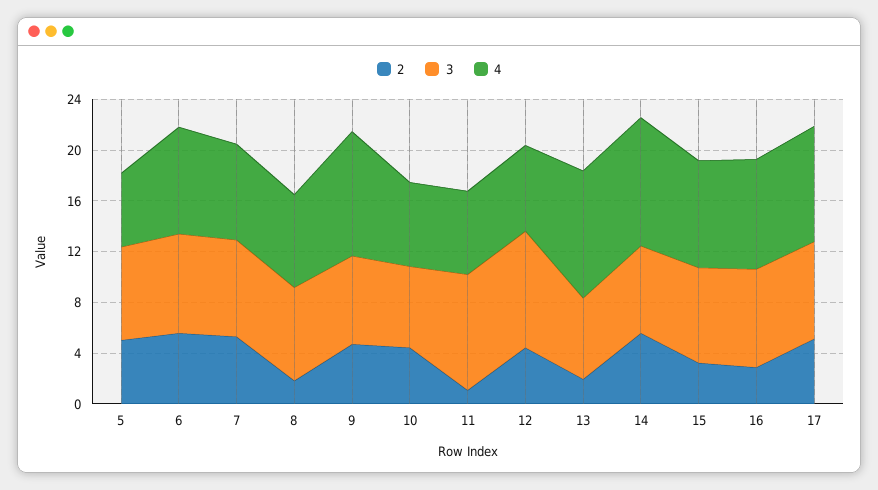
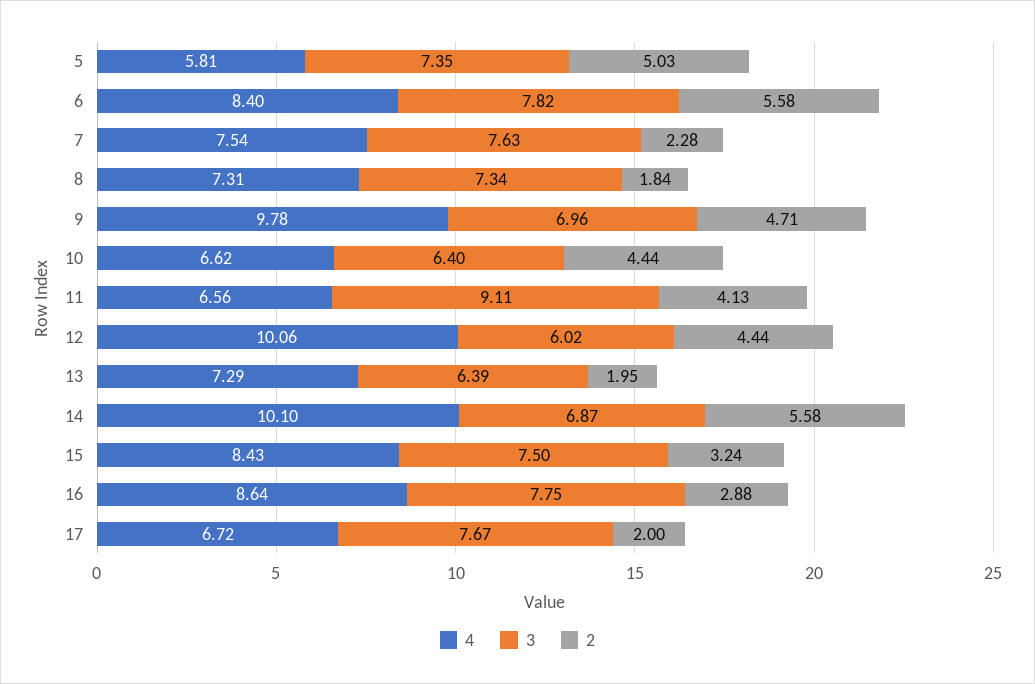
  {
    "2": {
      "5": 5.03,
      "6": 5.58,
-     "7": 5,
+     "7": 2.28,
      "8": 1.84,
      "9": 4.71,
      "10": 4.44,
-     "11": 1,
+     "11": 4.13,
      "12": 4.44,
      "13": 1.95,
      "14": 5.58,
      "15": 3.24,
      "16": 2.88,
-     "17": 5
+     "17": 2
    },
    "3": {
      "5": 7.35,
      "6": 7.82,
      "7": 7.63,
      "8": 7.34,
      "9": 6.96,
      "10": 6.4,
      "11": 9.11,
-     "12": 9,
+     "12": 6.02,
      "13": 6.39,
      "14": 6.87,
      "15": 7.5,
      "16": 7.75,
      "17": 7.67
    },
    "4": {
      "5": 5.81,
      "6": 8.4,
      "7": 7.54,
      "8": 7.31,
      "9": 9.78,
      "10": 6.62,
      "11": 6.56,
-     "12": 7,
+     "12": 10.06,
-     "13": 10,
+     "13": 7.29,
      "14": 10.1,
      "15": 8.43,
      "16": 8.64,
-     "17": 9
+     "17": 6.72
    }
  }

